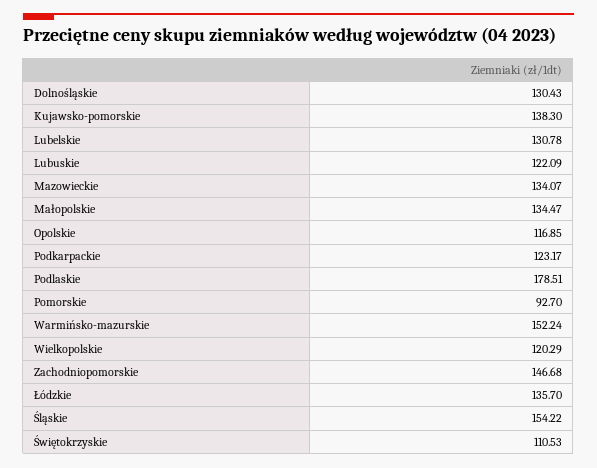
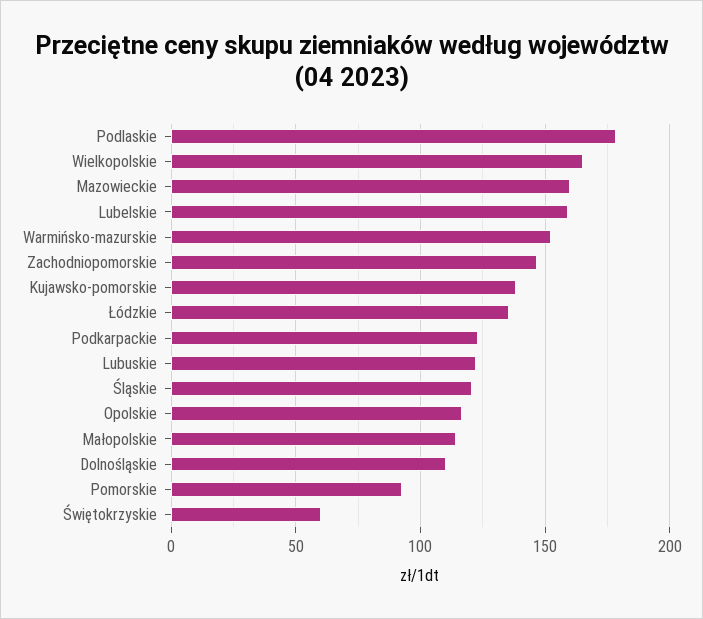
  {
-   "Dolnośląskie": 130.43,
+   "Dolnośląskie": 110,
    "Kujawsko-pomorskie": 138.3,
-   "Lubelskie": 130.78,
+   "Lubelskie": 160,
    "Lubuskie": 122.09,
-   "Mazowieckie": 134.07,
+   "Mazowieckie": 160,
-   "Małopolskie": 134.47,
+   "Małopolskie": 115,
    "Opolskie": 116.85,
    "Podkarpackie": 123.17,
    "Podlaskie": 178.51,
    "Pomorskie": 92.7,
    "Warmińsko-mazurskie": 152.24,
-   "Wielkopolskie": 120.29,
+   "Wielkopolskie": 165,
    "Zachodniopomorskie": 146.68,
    "Łódzkie": 135.7,
-   "Śląskie": 154.22,
+   "Śląskie": 120,
-   "Świętokrzyskie": 110.53
+   "Świętokrzyskie": 60
  }

